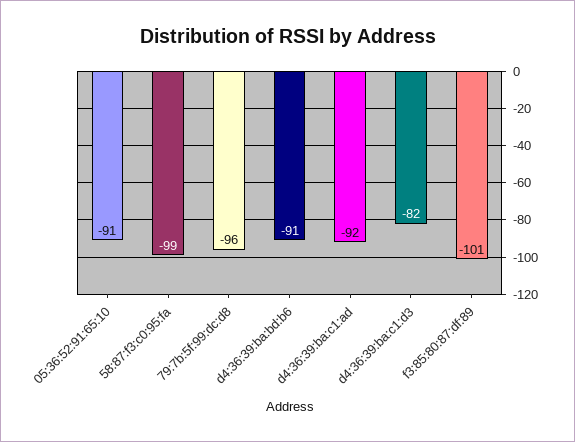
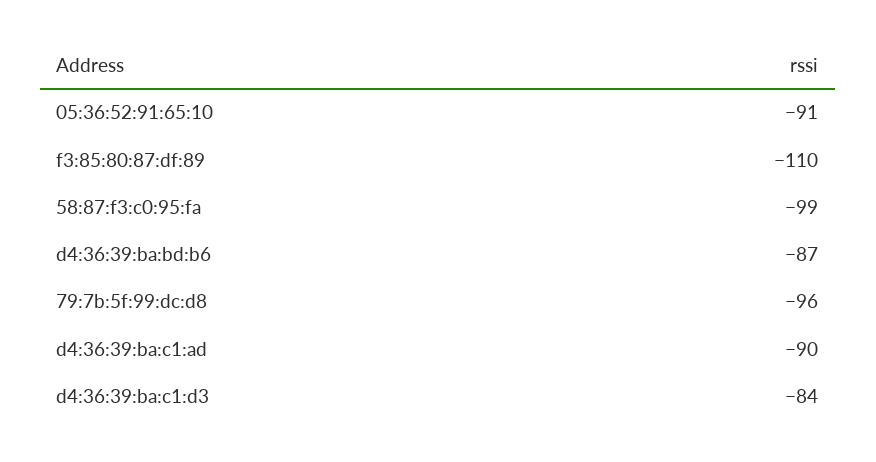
  {
    "05:36:52:91:65:10": -91,
    "58:87:f3:c0:95:fa": -99,
    "79:7b:5f:99:dc:d8": -96,
-   "d4:36:39:ba:bd:b6": -91,
+   "d4:36:39:ba:bd:b6": -87,
-   "d4:36:39:ba:c1:ad": -92,
+   "d4:36:39:ba:c1:ad": -90,
-   "d4:36:39:ba:c1:d3": -82,
+   "d4:36:39:ba:c1:d3": -84,
-   "f3:85:80:87:df:89": -101
+   "f3:85:80:87:df:89": -110
  }

